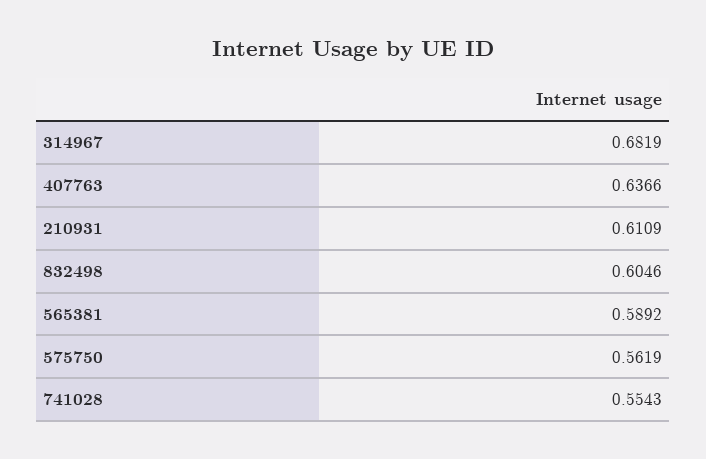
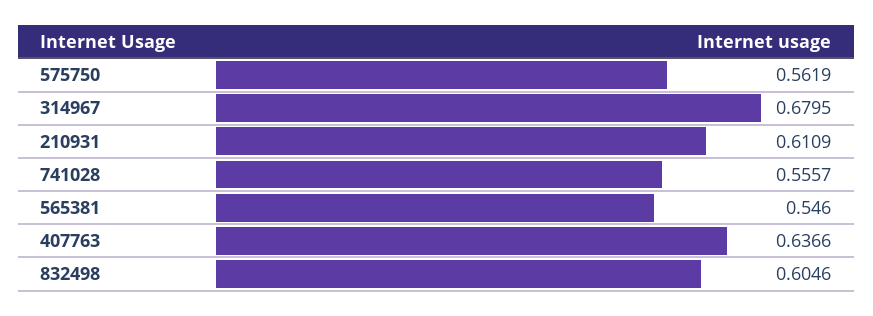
  {
-   "314967": 0.6819,
+   "314967": 0.6795,
    "407763": 0.6366,
    "210931": 0.6109,
    "832498": 0.6046,
-   "565381": 0.5892,
+   "565381": 0.546,
    "575750": 0.5619,
-   "741028": 0.5543
+   "741028": 0.5557
  }

